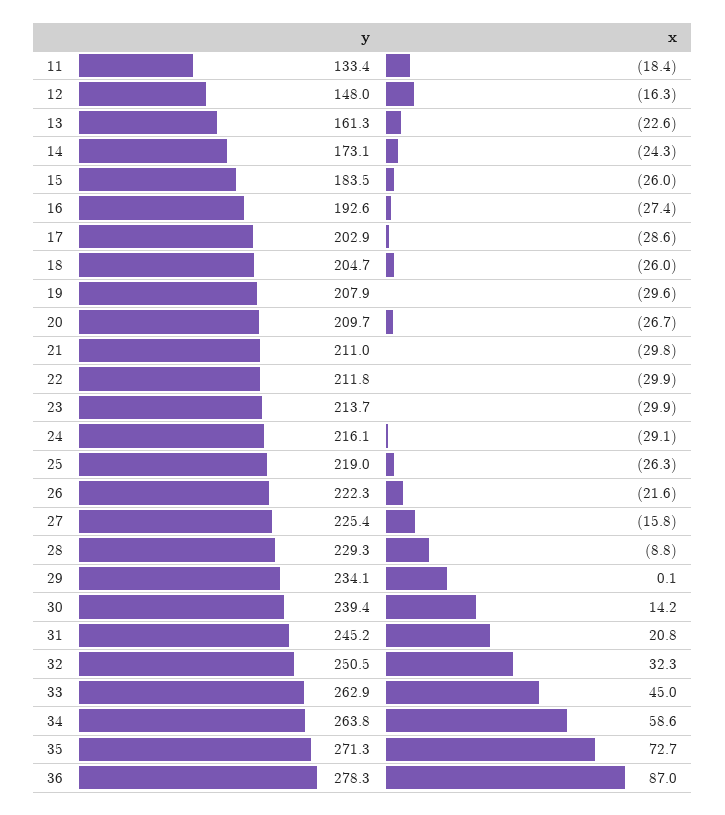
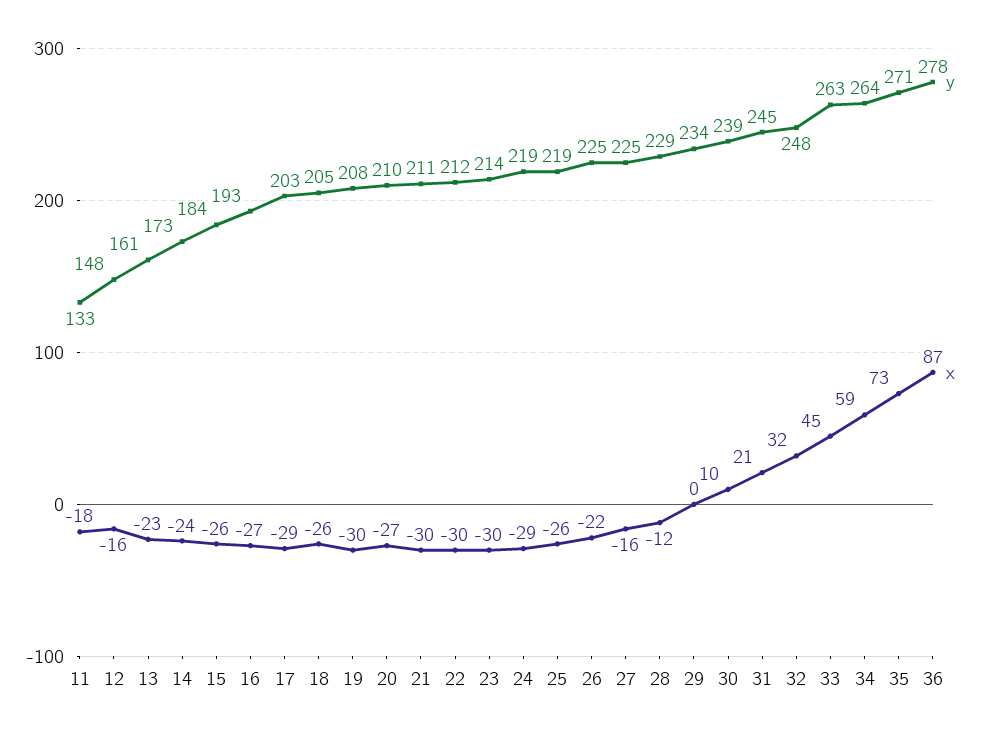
  {
    "y": {
      "11": 133.4,
      "12": 148,
      "13": 161.3,
      "14": 173.1,
      "15": 183.5,
      "16": 192.6,
      "17": 202.9,
      "18": 204.7,
      "19": 207.9,
      "20": 209.7,
      "21": 211,
      "22": 211.8,
      "23": 213.7,
-     "24": 216.1,
+     "24": 219,
      "25": 219,
-     "26": 222.3,
+     "26": 225,
      "27": 225.4,
      "28": 229.3,
      "29": 234.1,
      "30": 239.4,
      "31": 245.2,
-     "32": 250.5,
+     "32": 248,
      "33": 262.9,
      "34": 263.8,
      "35": 271.3,
      "36": 278.3
    },
    "x": {
      "11": -18.4,
      "12": -16.3,
      "13": -22.6,
      "14": -24.3,
      "15": -26,
      "16": -27.4,
      "17": -28.6,
      "18": -26,
      "19": -29.6,
      "20": -26.7,
      "21": -29.8,
      "22": -29.9,
      "23": -29.9,
      "24": -29.1,
      "25": -26.3,
      "26": -21.6,
      "27": -15.8,
-     "28": -8.8,
+     "28": -12,
      "29": 0.1,
-     "30": 14.2,
+     "30": 10,
      "31": 20.8,
      "32": 32.3,
      "33": 45,
      "34": 58.6,
      "35": 72.7,
      "36": 87
    }
  }

